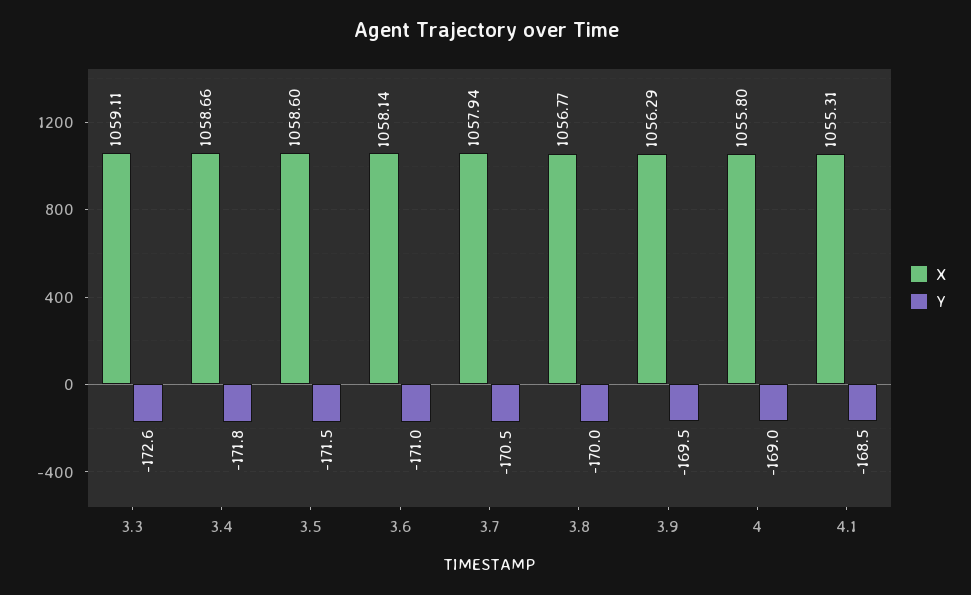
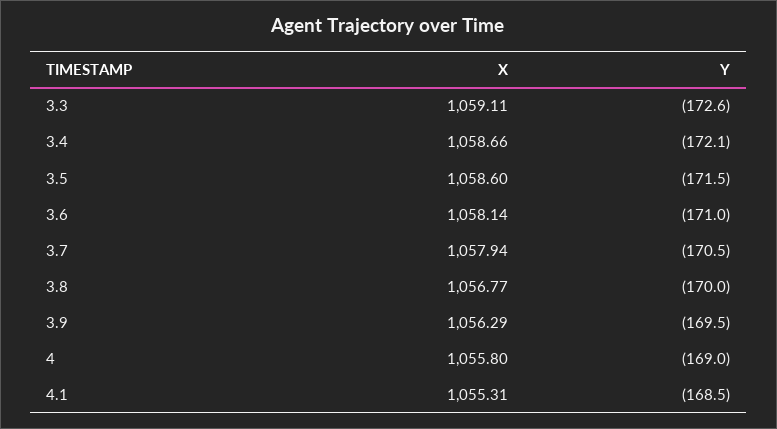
  {
    "X": {
      "3.3": 1059.11,
      "3.4": 1058.66,
      "3.5": 1058.6,
      "3.6": 1058.14,
      "3.7": 1057.94,
      "3.8": 1056.77,
      "3.9": 1056.29,
      "4": 1055.8,
      "4.1": 1055.31
    },
    "Y": {
      "3.3": -172.6,
-     "3.4": -171.8,
+     "3.4": -172.1,
      "3.5": -171.5,
      "3.6": -171,
      "3.7": -170.5,
      "3.8": -170,
      "3.9": -169.5,
      "4": -169,
      "4.1": -168.5
    }
  }

